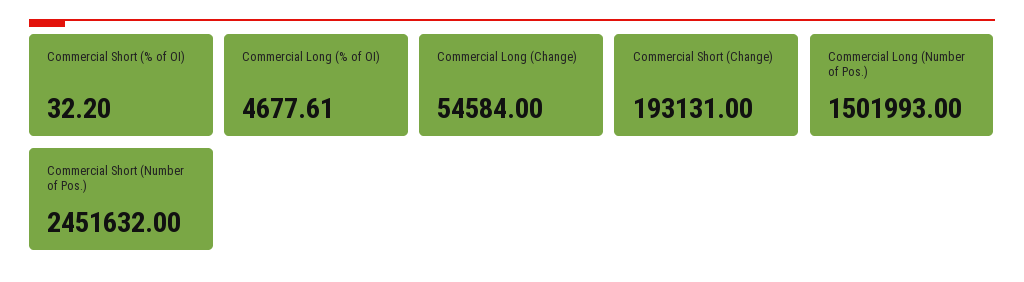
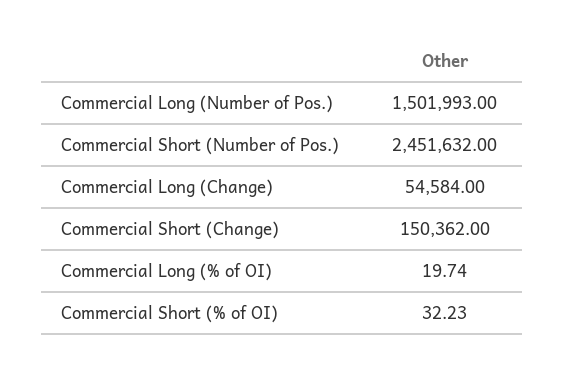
  {
-   "Commercial Short (% of OI)": 32.2,
+   "Commercial Short (% of OI)": 32.23,
-   "Commercial Long (% of OI)": 4677.61,
+   "Commercial Long (% of OI)": 19.74,
    "Commercial Long (Change)": 54584,
-   "Commercial Short (Change)": 193131,
+   "Commercial Short (Change)": 150362,
    "Commercial Long (Number of Pos.)": 1501993,
    "Commercial Short (Number of Pos.)": 2451632
  }

